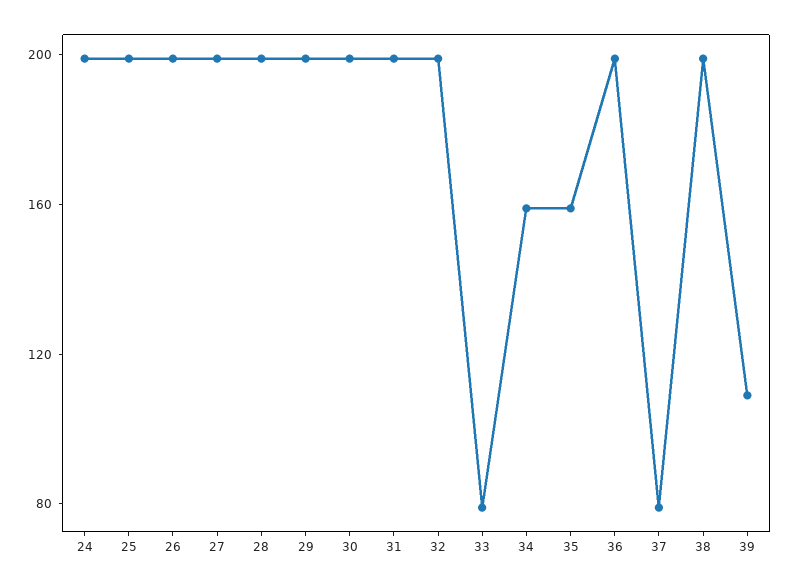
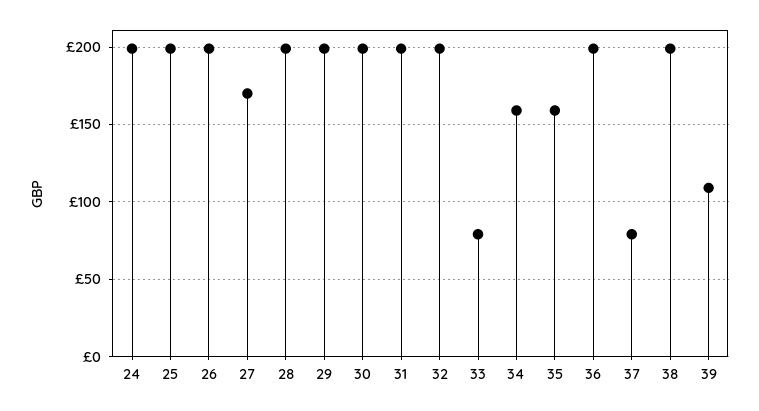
  {
    "24": 200,
    "25": 200,
    "26": 200,
-   "27": 200,
+   "27": 170,
    "28": 200,
    "29": 200,
    "30": 200,
    "31": 200,
    "32": 200,
    "33": 80,
    "34": 160,
    "35": 160,
    "36": 200,
    "37": 80,
    "38": 200,
    "39": 110
  }

